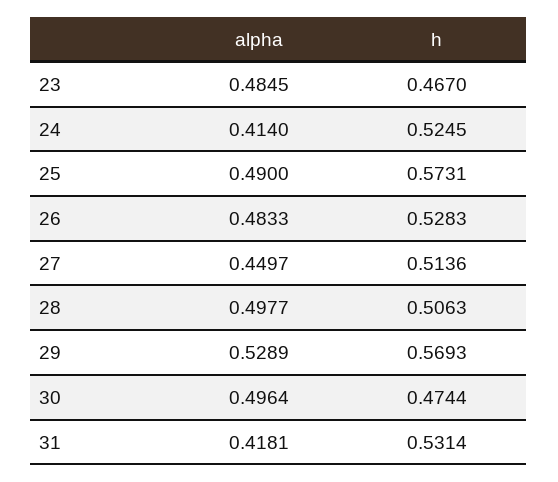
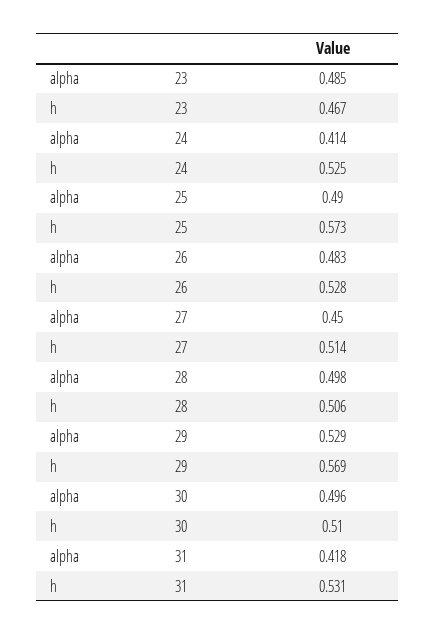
  {
    "alpha": {
      "23": 0.4845,
      "24": 0.414,
      "25": 0.49,
      "26": 0.4833,
      "27": 0.4497,
      "28": 0.4977,
      "29": 0.5289,
      "30": 0.4964,
      "31": 0.4181
    },
    "h": {
      "23": 0.467,
      "24": 0.5245,
      "25": 0.5731,
      "26": 0.5283,
      "27": 0.5136,
      "28": 0.5063,
      "29": 0.5693,
-     "30": 0.4744,
+     "30": 0.51,
      "31": 0.5314
    }
  }

